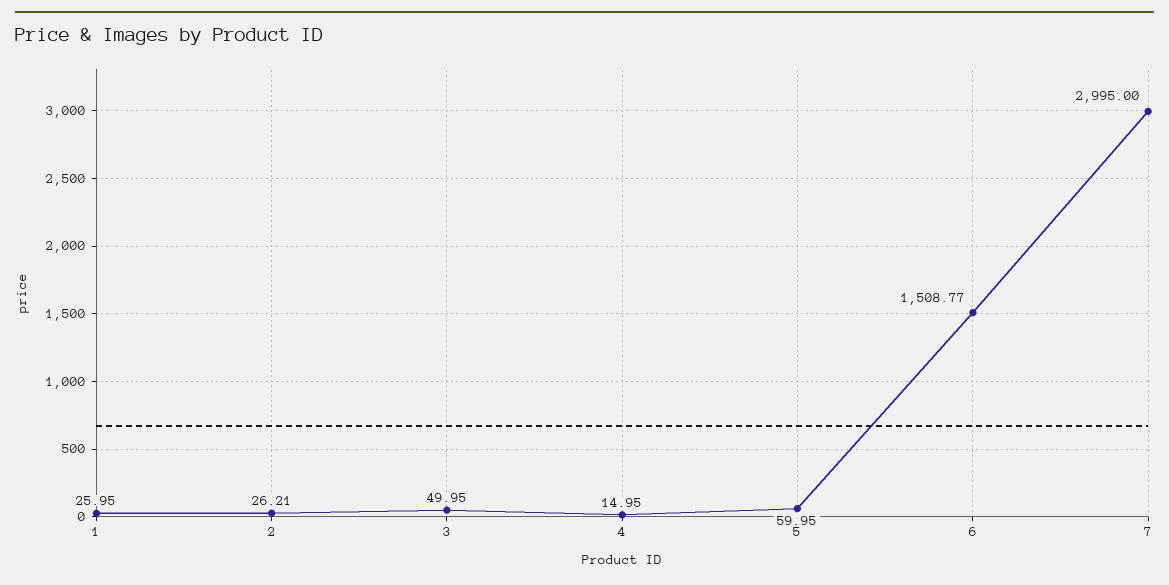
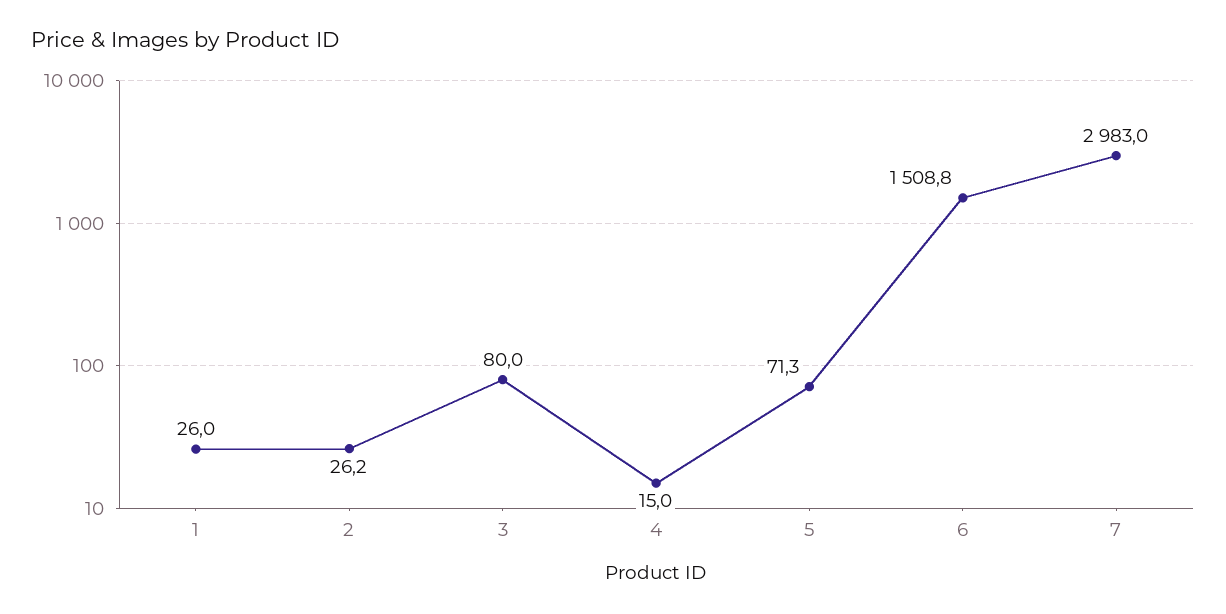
  {
    "1": 25.95,
    "2": 26.21,
-   "3": 49.95,
+   "3": 80,
    "4": 14.95,
-   "5": 59.95,
+   "5": 71.3,
    "6": 1508.77,
-   "7": 2995
+   "7": 2983
  }

